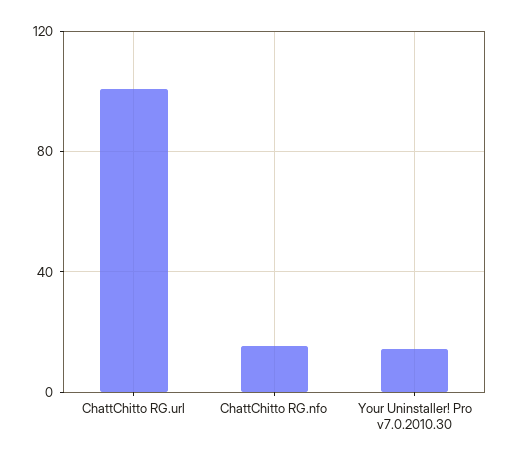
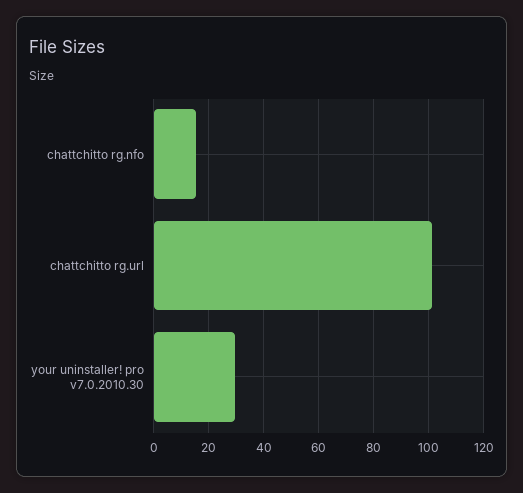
  {
    "ChattChitto RG.url": 100,
    "ChattChitto RG.nfo": 15,
-   "Your Uninstaller! Pro v7.0.2010.30": 15
+   "Your Uninstaller! Pro v7.0.2010.30": 30
  }

